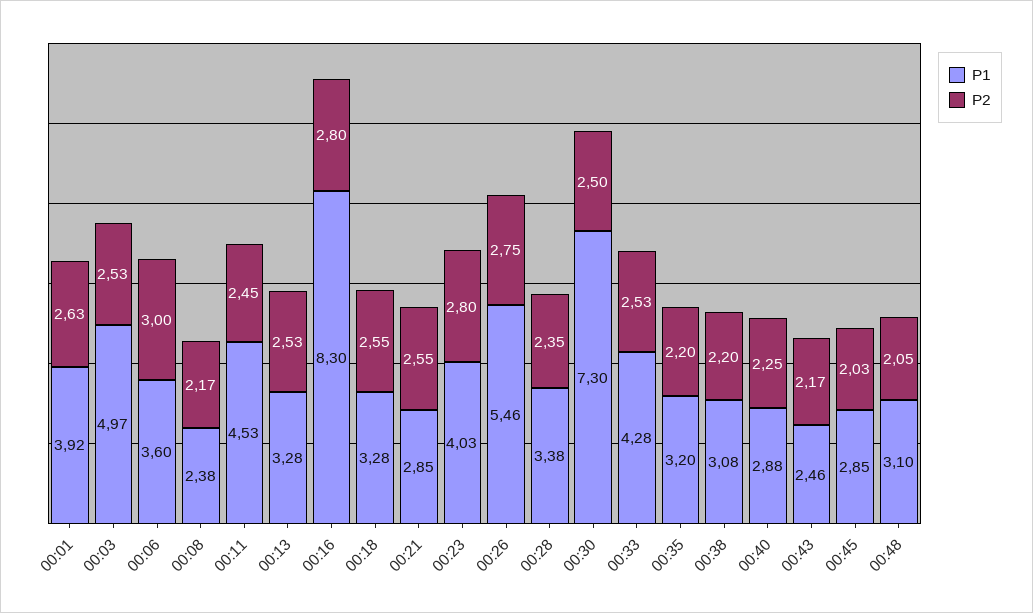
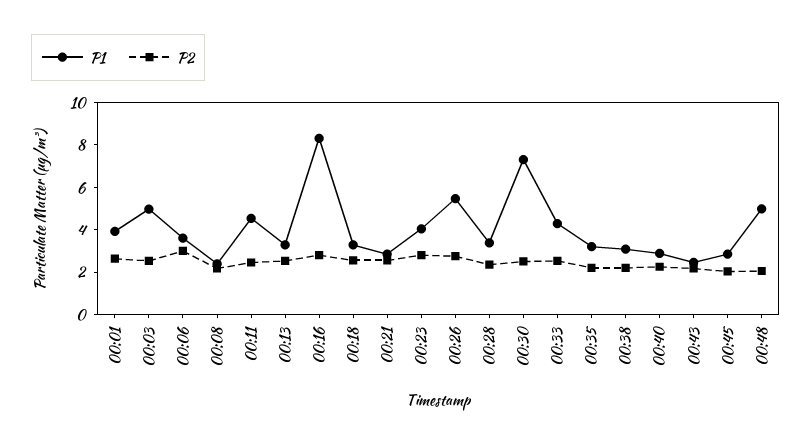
  {
    "P1": {
      "00:01": 3.92,
      "00:03": 4.97,
      "00:06": 3.6,
      "00:08": 2.38,
      "00:11": 4.53,
      "00:13": 3.28,
      "00:16": 8.3,
      "00:18": 3.28,
      "00:21": 2.85,
      "00:23": 4.03,
      "00:26": 5.46,
      "00:28": 3.38,
      "00:30": 7.3,
      "00:33": 4.28,
      "00:35": 3.2,
      "00:38": 3.08,
      "00:40": 2.88,
      "00:43": 2.46,
      "00:45": 2.85,
-     "00:48": 3.1
+     "00:48": 5
    },
    "P2": {
      "00:01": 2.63,
      "00:03": 2.53,
      "00:06": 3,
      "00:08": 2.17,
      "00:11": 2.45,
      "00:13": 2.53,
      "00:16": 2.8,
      "00:18": 2.55,
      "00:21": 2.55,
      "00:23": 2.8,
      "00:26": 2.75,
      "00:28": 2.35,
      "00:30": 2.5,
      "00:33": 2.53,
      "00:35": 2.2,
      "00:38": 2.2,
      "00:40": 2.25,
      "00:43": 2.17,
      "00:45": 2.03,
      "00:48": 2.05
    }
  }

